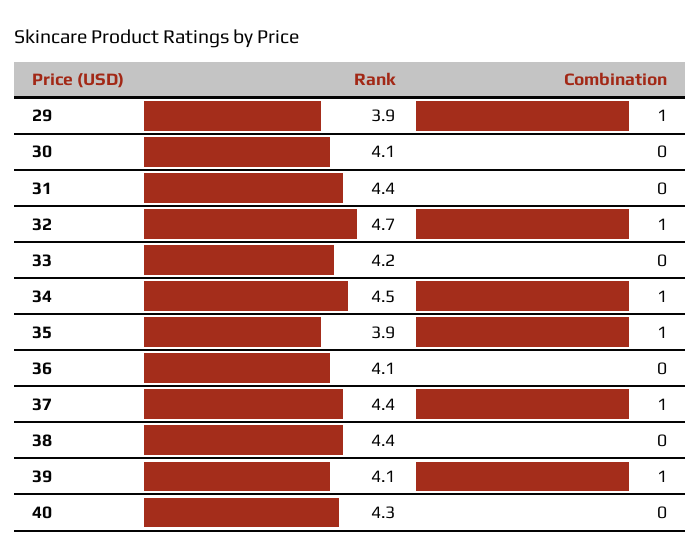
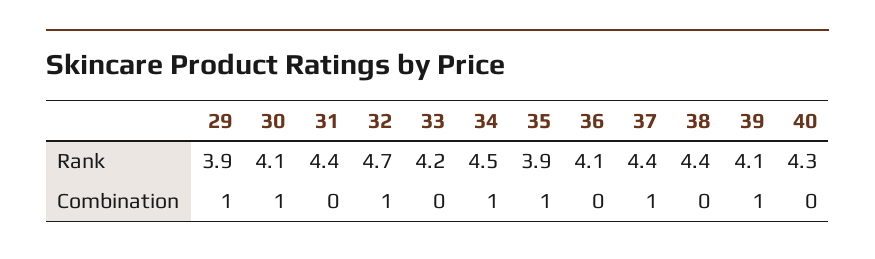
  {
    "Rank": {
      "29": 3.9,
      "30": 4.1,
      "31": 4.4,
      "32": 4.7,
      "33": 4.2,
      "34": 4.5,
      "35": 3.9,
      "36": 4.1,
      "37": 4.4,
      "38": 4.4,
      "39": 4.1,
      "40": 4.3
    },
    "Combination": {
      "29": 1,
-     "30": 0,
+     "30": 1,
      "31": 0,
      "32": 1,
      "33": 0,
      "34": 1,
      "35": 1,
      "36": 0,
      "37": 1,
      "38": 0,
      "39": 1,
      "40": 0
    }
  }

